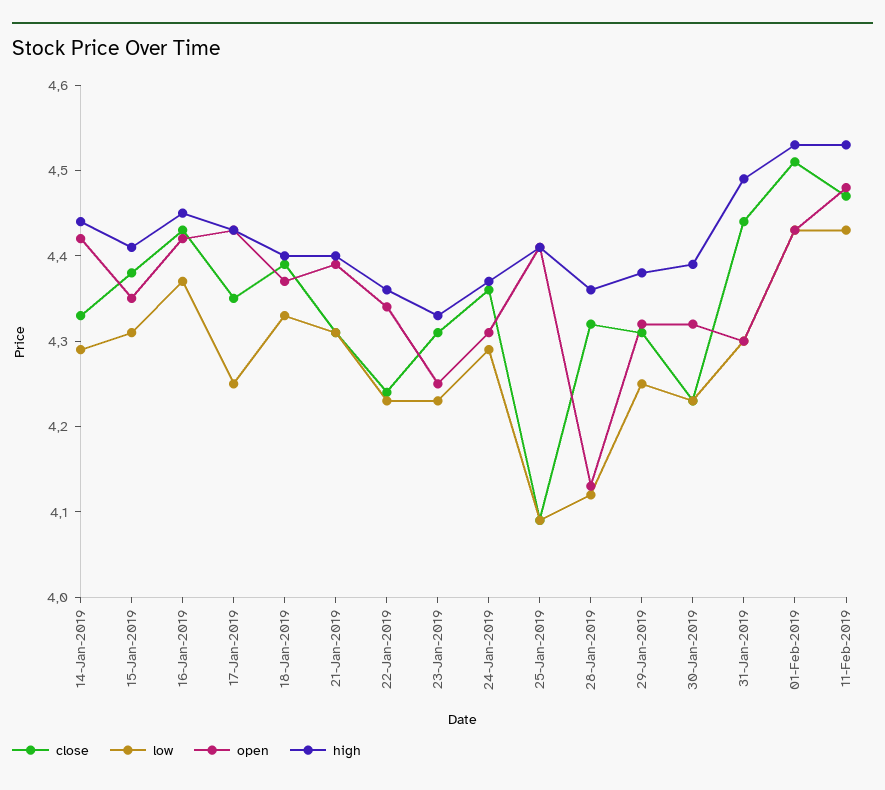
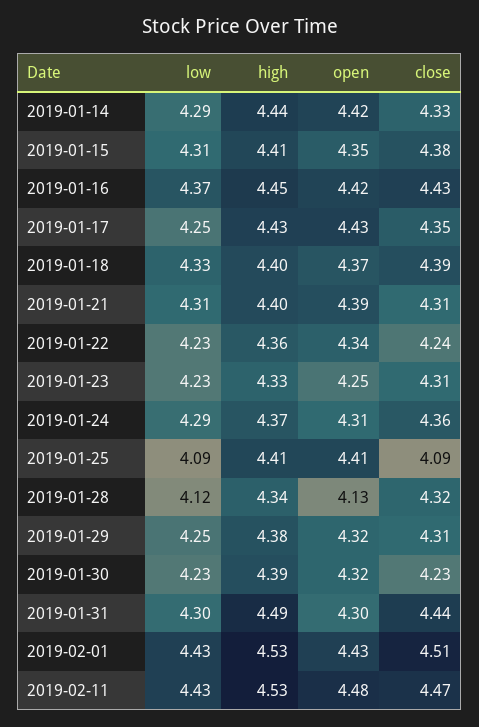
  {
    "close": {
      "14-Jan-2019": 4.33,
      "15-Jan-2019": 4.38,
      "16-Jan-2019": 4.43,
      "17-Jan-2019": 4.35,
      "18-Jan-2019": 4.39,
      "21-Jan-2019": 4.31,
      "22-Jan-2019": 4.24,
      "23-Jan-2019": 4.31,
      "24-Jan-2019": 4.36,
      "25-Jan-2019": 4.09,
      "28-Jan-2019": 4.32,
      "29-Jan-2019": 4.31,
      "30-Jan-2019": 4.23,
      "31-Jan-2019": 4.44,
      "01-Feb-2019": 4.51,
      "11-Feb-2019": 4.47
    },
    "low": {
      "14-Jan-2019": 4.29,
      "15-Jan-2019": 4.31,
      "16-Jan-2019": 4.37,
      "17-Jan-2019": 4.25,
      "18-Jan-2019": 4.33,
      "21-Jan-2019": 4.31,
      "22-Jan-2019": 4.23,
      "23-Jan-2019": 4.23,
      "24-Jan-2019": 4.29,
      "25-Jan-2019": 4.09,
      "28-Jan-2019": 4.12,
      "29-Jan-2019": 4.25,
      "30-Jan-2019": 4.23,
      "31-Jan-2019": 4.3,
      "01-Feb-2019": 4.43,
      "11-Feb-2019": 4.43
    },
    "open": {
      "14-Jan-2019": 4.42,
      "15-Jan-2019": 4.35,
      "16-Jan-2019": 4.42,
      "17-Jan-2019": 4.43,
      "18-Jan-2019": 4.37,
      "21-Jan-2019": 4.39,
      "22-Jan-2019": 4.34,
      "23-Jan-2019": 4.25,
      "24-Jan-2019": 4.31,
      "25-Jan-2019": 4.41,
      "28-Jan-2019": 4.13,
      "29-Jan-2019": 4.32,
      "30-Jan-2019": 4.32,
      "31-Jan-2019": 4.3,
      "01-Feb-2019": 4.43,
      "11-Feb-2019": 4.48
    },
    "high": {
      "14-Jan-2019": 4.44,
      "15-Jan-2019": 4.41,
      "16-Jan-2019": 4.45,
      "17-Jan-2019": 4.43,
      "18-Jan-2019": 4.4,
      "21-Jan-2019": 4.4,
      "22-Jan-2019": 4.36,
      "23-Jan-2019": 4.33,
      "24-Jan-2019": 4.37,
      "25-Jan-2019": 4.41,
-     "28-Jan-2019": 4.36,
+     "28-Jan-2019": 4.34,
      "29-Jan-2019": 4.38,
      "30-Jan-2019": 4.39,
      "31-Jan-2019": 4.49,
      "01-Feb-2019": 4.53,
      "11-Feb-2019": 4.53
    }
  }

